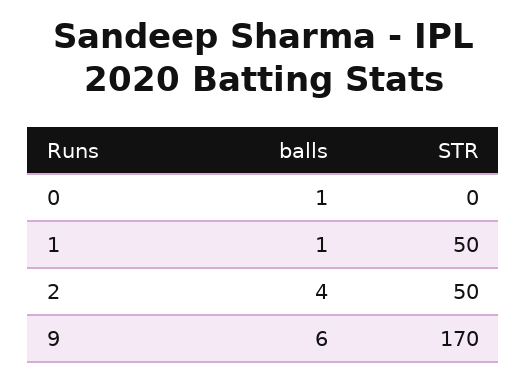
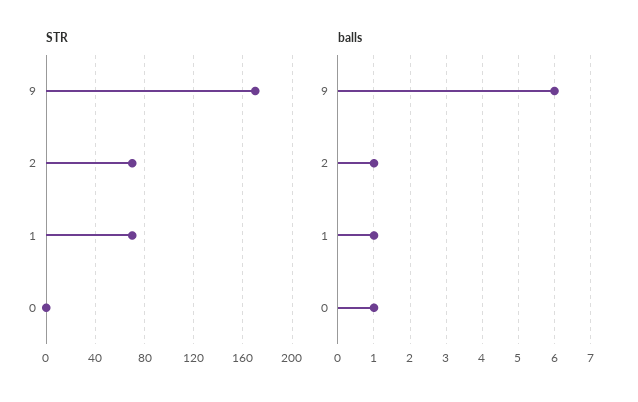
  {
    "balls": {
      "0": 1,
      "1": 1,
-     "2": 4,
+     "2": 1,
      "9": 6
    },
    "STR": {
      "0": 0,
-     "1": 50,
+     "1": 70,
-     "2": 50,
+     "2": 70,
      "9": 170
    }
  }

